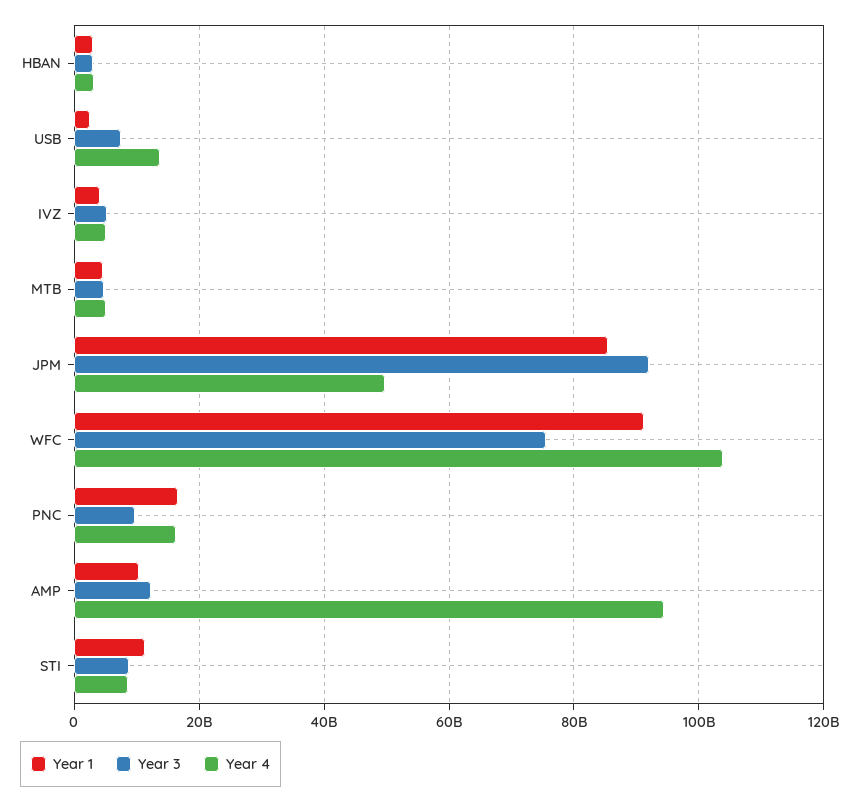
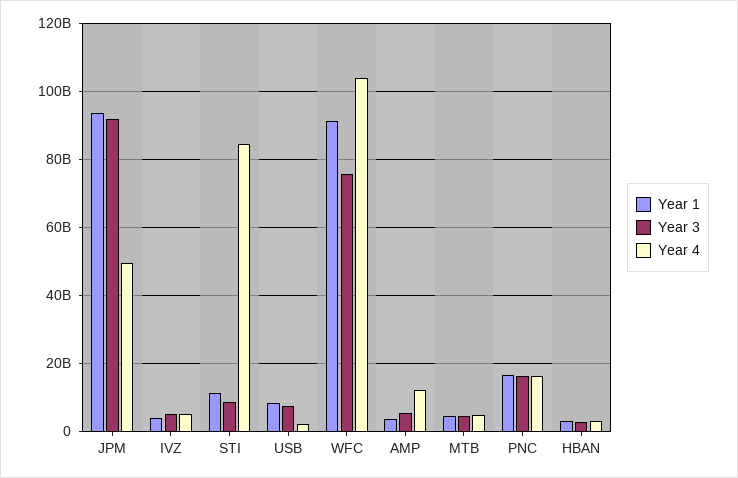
  {
    "Year 1": {
      "HBAN": 4000000000,
-     "USB": 2000000000,
+     "USB": 8000000000,
      "IVZ": 4000000000,
      "MTB": 4000000000,
-     "JPM": 86000000000,
+     "JPM": 94000000000,
      "WFC": 92000000000,
      "PNC": 16000000000,
-     "AMP": 10000000000,
+     "AMP": 4000000000,
      "STI": 12000000000
    },
    "Year 3": {
      "HBAN": 2000000000,
      "USB": 8000000000,
      "IVZ": 6000000000,
      "MTB": 4000000000,
      "JPM": 92000000000,
      "WFC": 76000000000,
-     "PNC": 10000000000,
+     "PNC": 16000000000,
-     "AMP": 12000000000,
+     "AMP": 6000000000,
      "STI": 8000000000
    },
    "Year 4": {
      "HBAN": 4000000000,
-     "USB": 14000000000,
+     "USB": 2000000000,
      "IVZ": 6000000000,
      "MTB": 4000000000,
      "JPM": 50000000000,
      "WFC": 104000000000,
      "PNC": 16000000000,
-     "AMP": 94000000000,
+     "AMP": 12000000000,
-     "STI": 8000000000
+     "STI": 84000000000
    }
  }

